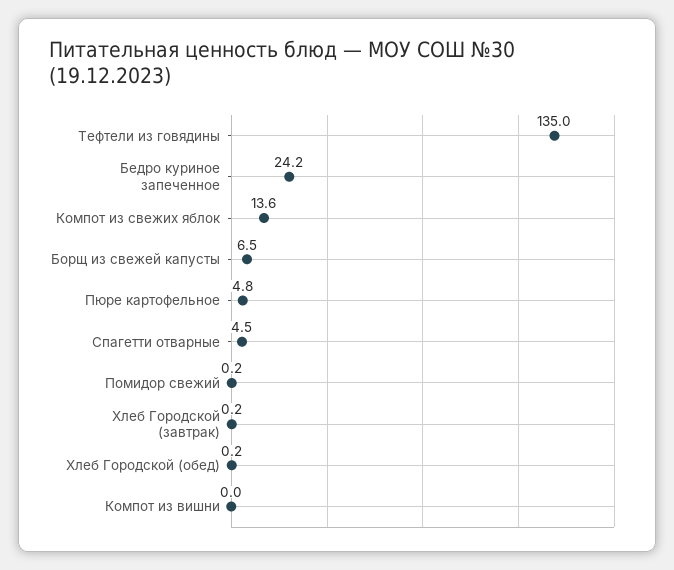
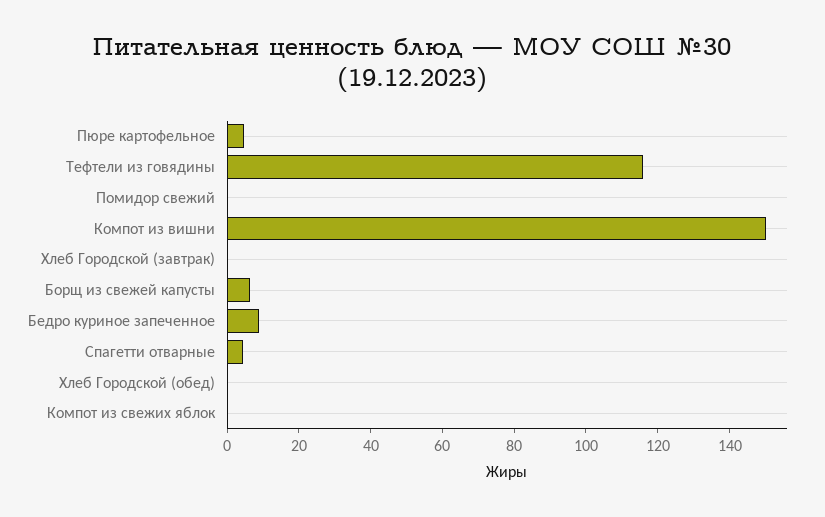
  {
-   "Тефтели из говядины": 135,
+   "Тефтели из говядины": 115,
-   "Бедро куриное запеченное": 24.2,
+   "Бедро куриное запеченное": 10,
-   "Компот из свежих яблок": 13.6,
+   "Компот из свежих яблок": 0,
    "Борщ из свежей капусты": 6.5,
    "Пюре картофельное": 4.8,
    "Спагетти отварные": 4.5,
    "Помидор свежий": 0.2,
    "Хлеб Городской (завтрак)": 0.2,
    "Хлеб Городской (обед)": 0.2,
-   "Компот из вишни": 0
+   "Компот из вишни": 150
  }

